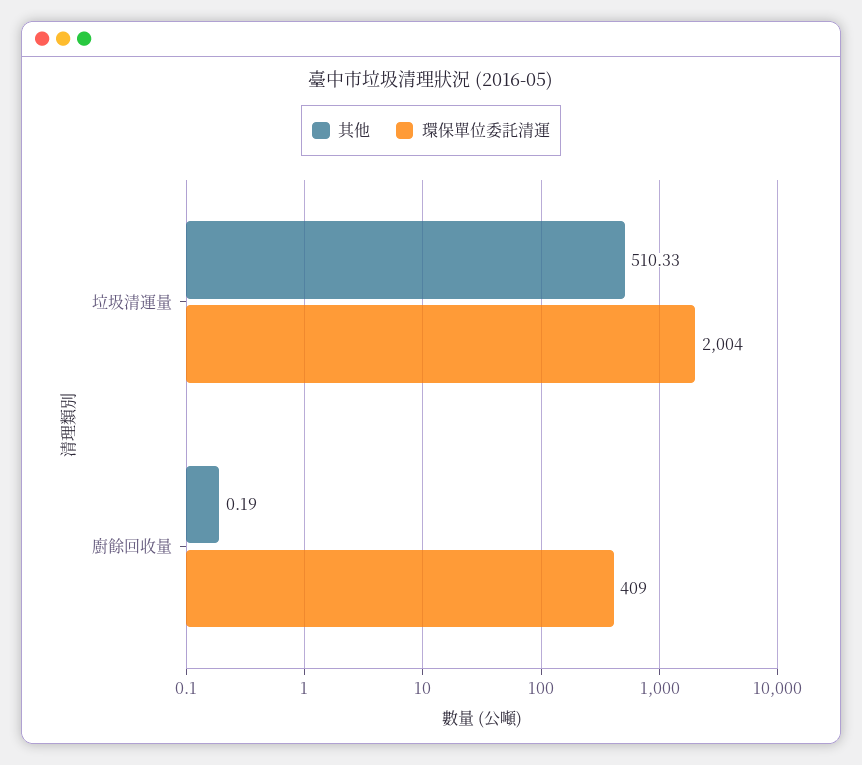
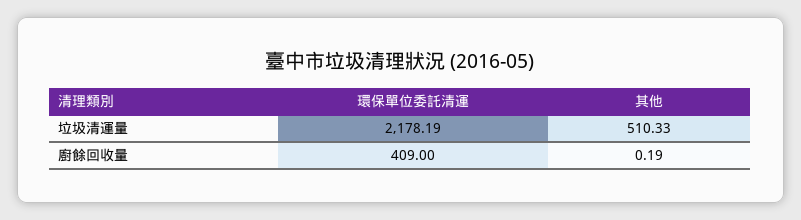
  {
    "其他": {
      "垃圾清運量": 510.33,
      "廚餘回收量": 0.19
    },
    "環保單位委託清運": {
-     "垃圾清運量": 2004,
+     "垃圾清運量": 2178.19,
      "廚餘回收量": 409
    }
  }

